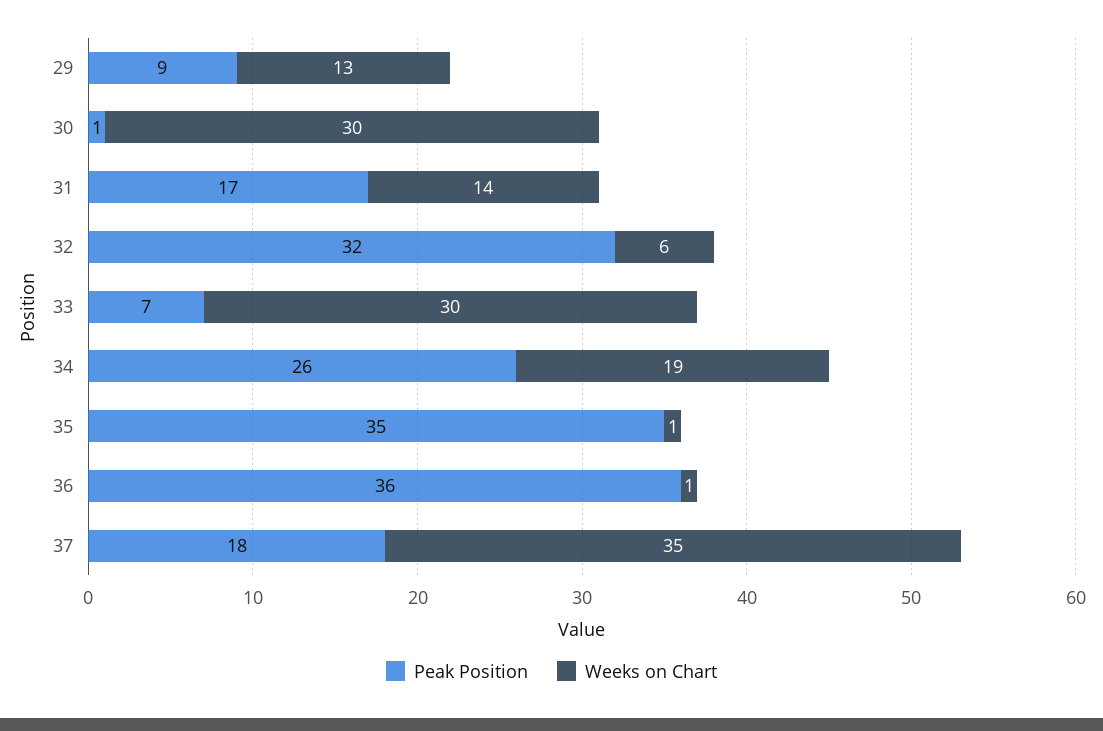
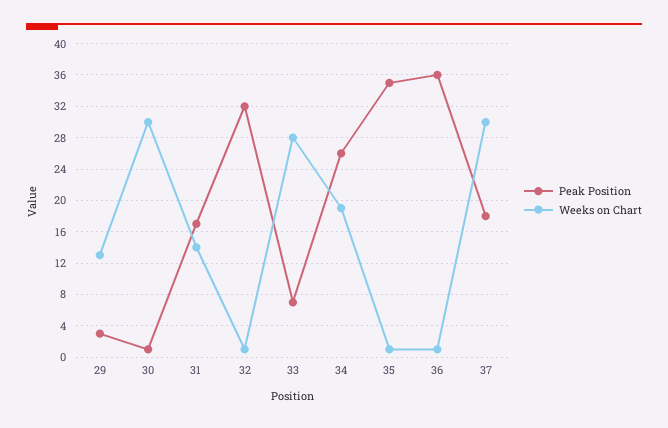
  {
    "Peak Position": {
-     "29": 9,
+     "29": 3,
      "30": 1,
      "31": 17,
      "32": 32,
      "33": 7,
      "34": 26,
      "35": 35,
      "36": 36,
      "37": 18
    },
    "Weeks on Chart": {
      "29": 13,
      "30": 30,
      "31": 14,
-     "32": 6,
+     "32": 1,
-     "33": 30,
+     "33": 28,
      "34": 19,
      "35": 1,
      "36": 1,
-     "37": 35
+     "37": 30
    }
  }

